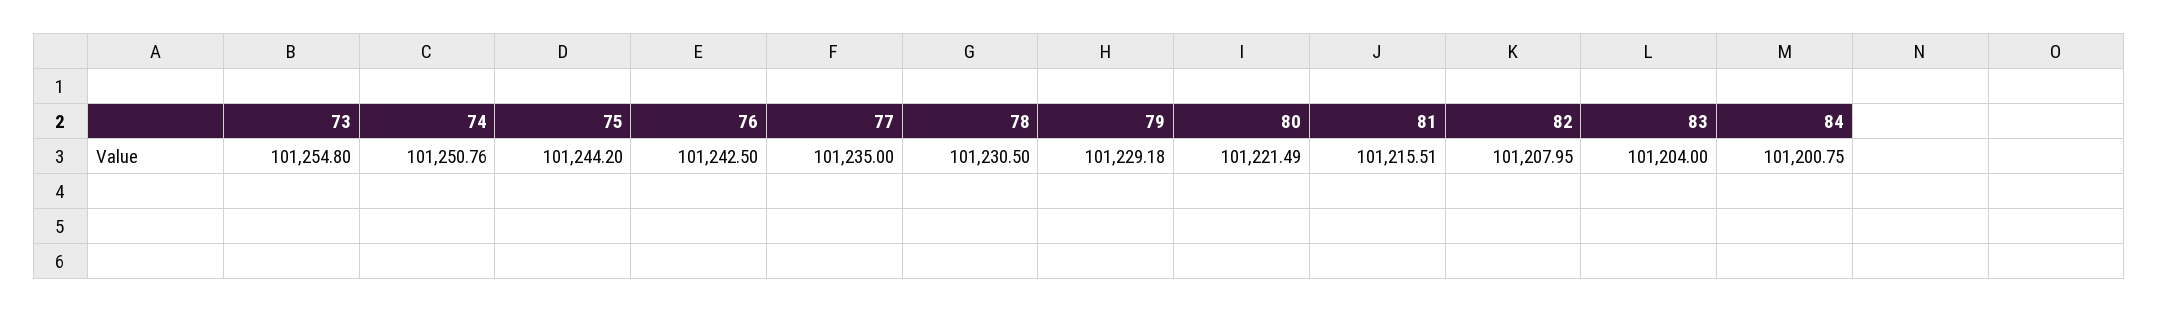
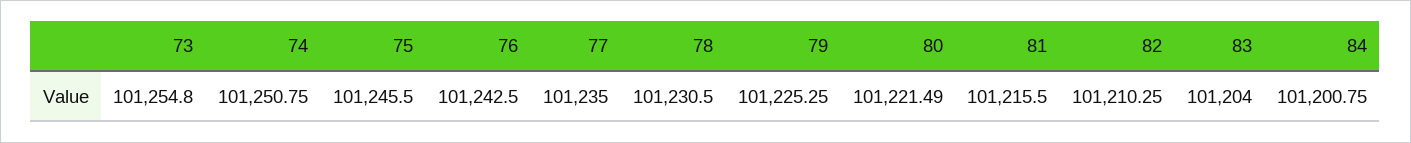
  {
    "73": 101254.8,
-   "74": 101250.76,
+   "74": 101250.75,
-   "75": 101244.2,
+   "75": 101245.5,
    "76": 101242.5,
    "77": 101235,
    "78": 101230.5,
-   "79": 101229.18,
+   "79": 101225.25,
    "80": 101221.49,
-   "81": 101215.51,
+   "81": 101215.5,
-   "82": 101207.95,
+   "82": 101210.25,
    "83": 101204,
    "84": 101200.75
  }

